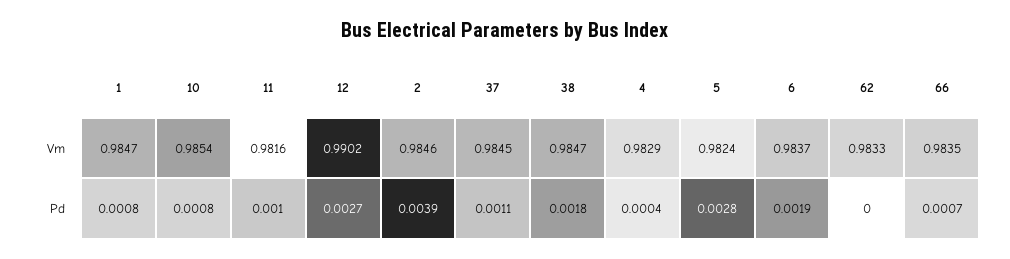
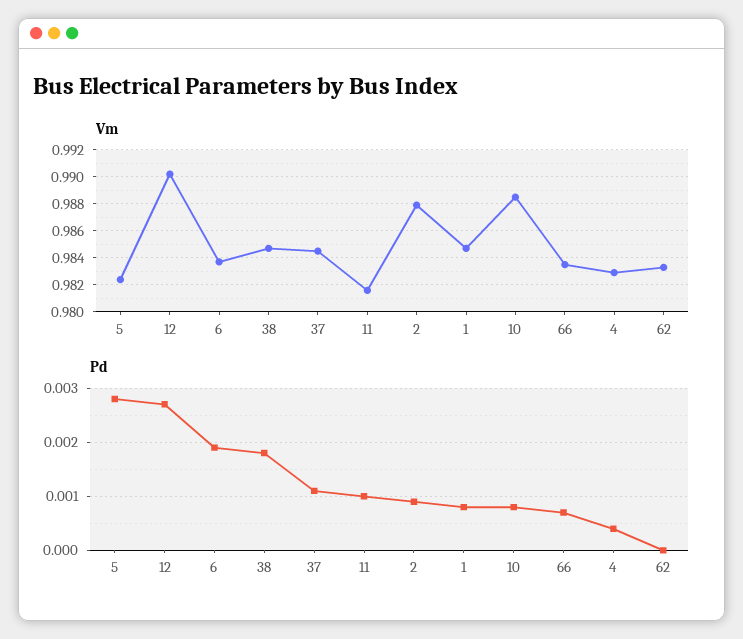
  {
    "Vm": {
      "1": 0.9847,
-     "10": 0.9854,
+     "10": 0.9885,
      "11": 0.9816,
      "12": 0.9902,
-     "2": 0.9846,
+     "2": 0.988,
      "37": 0.9845,
      "38": 0.9847,
      "4": 0.9829,
      "5": 0.9824,
      "6": 0.9837,
      "62": 0.9833,
      "66": 0.9835
    },
    "Pd": {
      "1": 0.0008,
      "10": 0.0008,
      "11": 0.001,
      "12": 0.0027,
-     "2": 0.0039,
+     "2": 0.001,
      "37": 0.0011,
      "38": 0.0018,
      "4": 0.0004,
      "5": 0.0028,
      "6": 0.0019,
      "62": 0,
      "66": 0.0007
    }
  }

